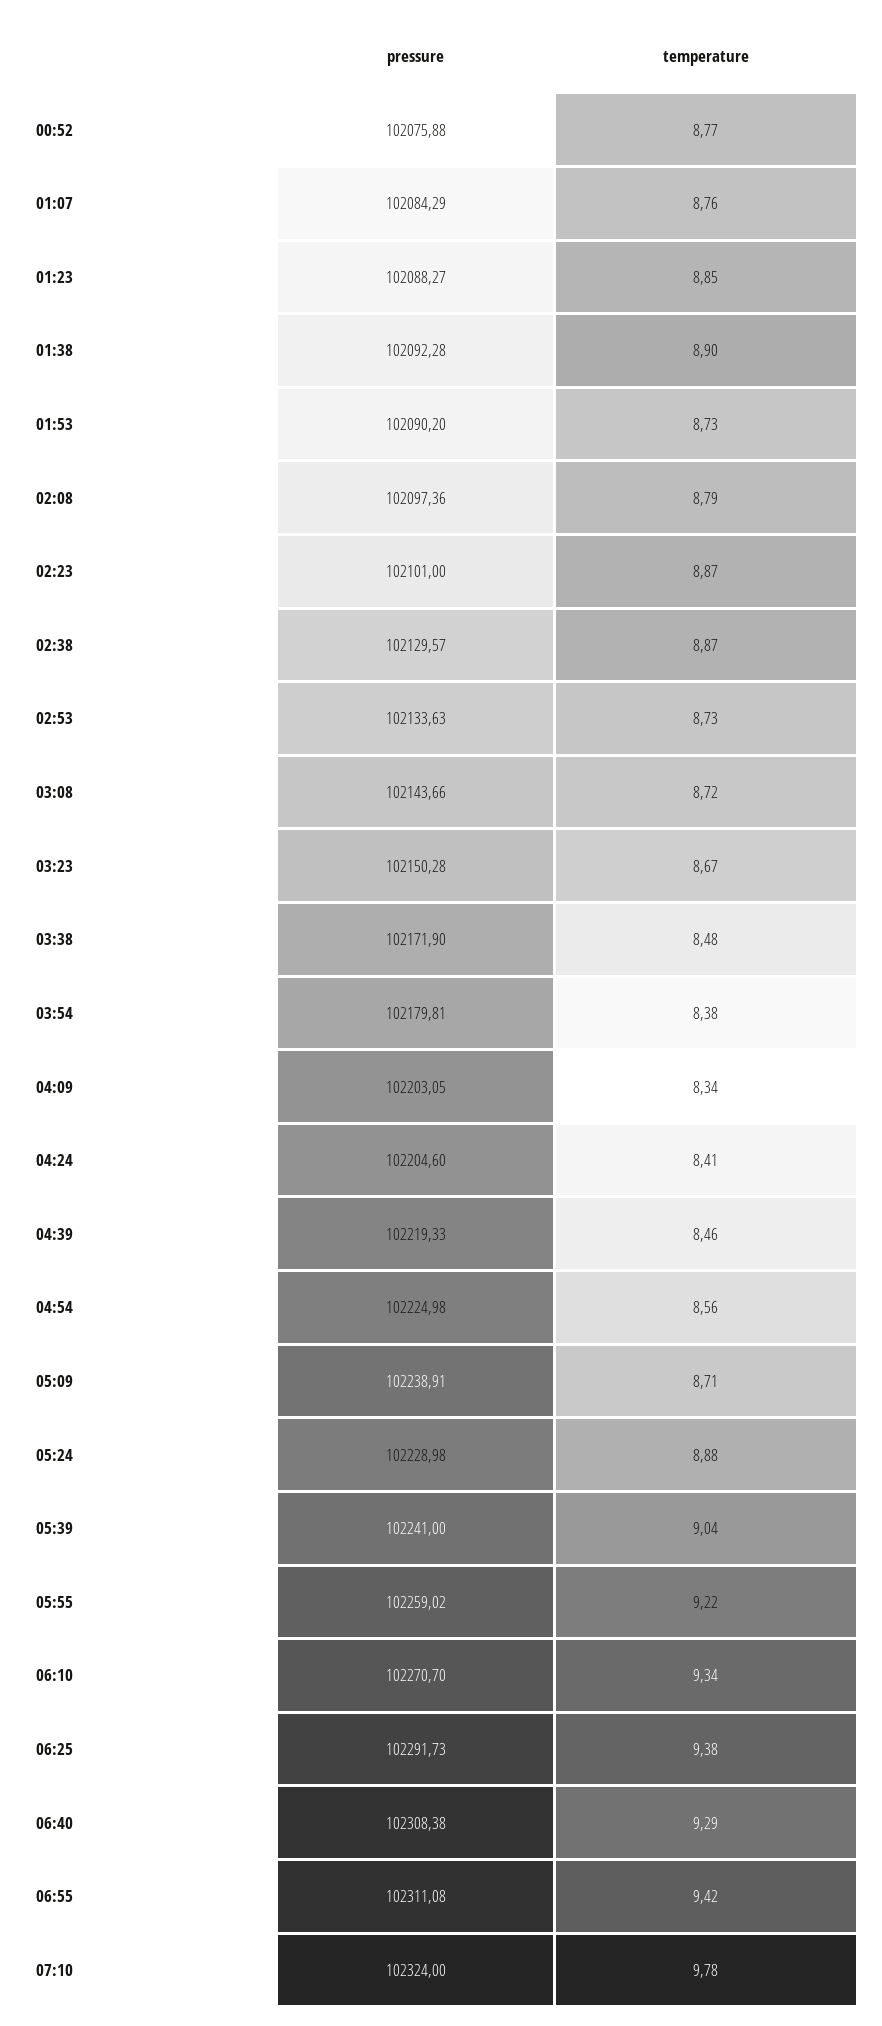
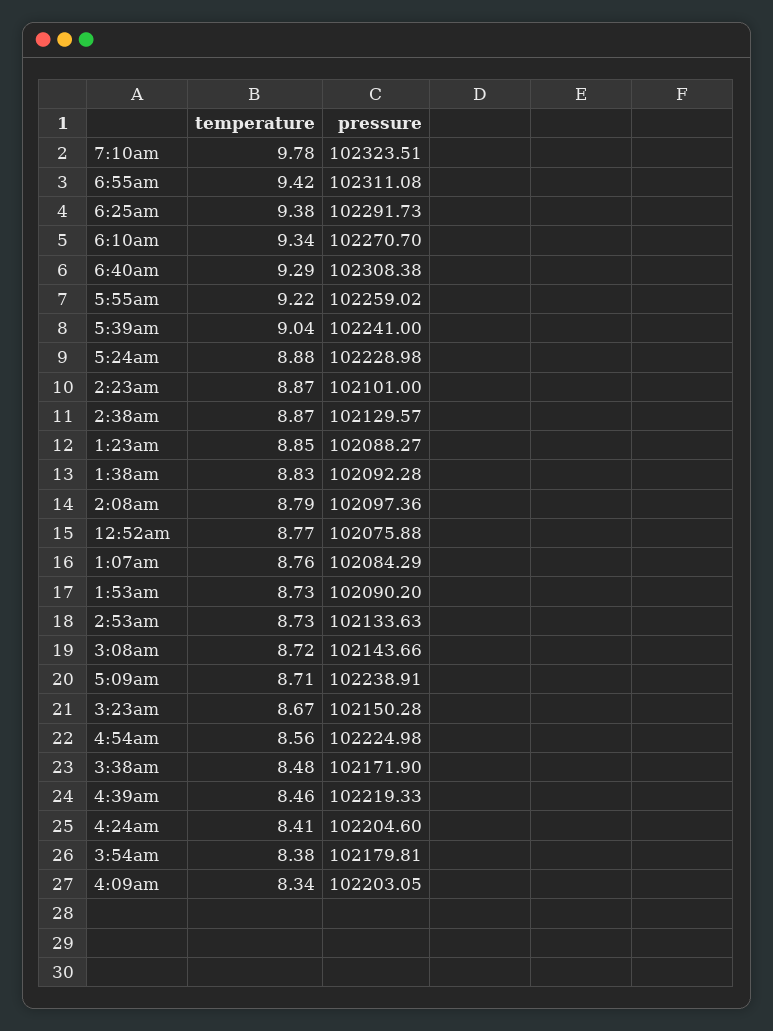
  {
    "pressure": {
      "00:52": 102075.88,
      "01:07": 102084.29,
      "01:23": 102088.27,
      "01:38": 102092.28,
      "01:53": 102090.2,
      "02:08": 102097.36,
      "02:23": 102101,
      "02:38": 102129.57,
      "02:53": 102133.63,
      "03:08": 102143.66,
      "03:23": 102150.28,
      "03:38": 102171.9,
      "03:54": 102179.81,
      "04:09": 102203.05,
      "04:24": 102204.6,
      "04:39": 102219.33,
      "04:54": 102224.98,
      "05:09": 102238.91,
      "05:24": 102228.98,
      "05:39": 102241,
      "05:55": 102259.02,
      "06:10": 102270.7,
      "06:25": 102291.73,
      "06:40": 102308.38,
      "06:55": 102311.08,
-     "07:10": 102324
+     "07:10": 102323.51
    },
    "temperature": {
      "00:52": 8.77,
      "01:07": 8.76,
      "01:23": 8.85,
-     "01:38": 8.9,
+     "01:38": 8.83,
      "01:53": 8.73,
      "02:08": 8.79,
      "02:23": 8.87,
      "02:38": 8.87,
      "02:53": 8.73,
      "03:08": 8.72,
      "03:23": 8.67,
      "03:38": 8.48,
      "03:54": 8.38,
      "04:09": 8.34,
      "04:24": 8.41,
      "04:39": 8.46,
      "04:54": 8.56,
      "05:09": 8.71,
      "05:24": 8.88,
      "05:39": 9.04,
      "05:55": 9.22,
      "06:10": 9.34,
      "06:25": 9.38,
      "06:40": 9.29,
      "06:55": 9.42,
      "07:10": 9.78
    }
  }

